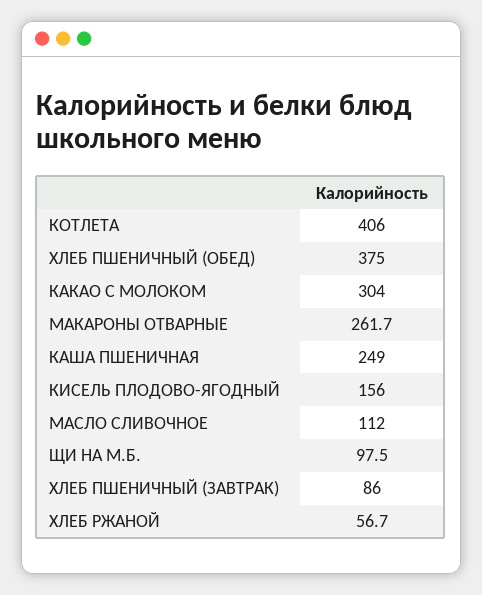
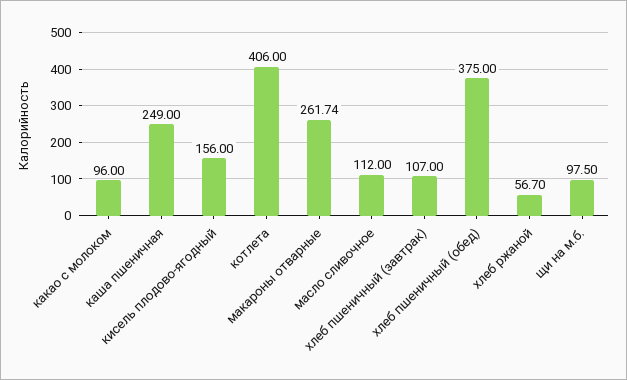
  {
    "КОТЛЕТА": 406,
    "ХЛЕБ ПШЕНИЧНЫЙ (ОБЕД)": 375,
-   "КАКАО С МОЛОКОМ": 304,
+   "КАКАО С МОЛОКОМ": 96,
    "МАКАРОНЫ ОТВАРНЫЕ": 261.74,
    "КАША ПШЕНИЧНАЯ": 249,
    "КИСЕЛЬ ПЛОДОВО-ЯГОДНЫЙ": 156,
    "МАСЛО СЛИВОЧНОЕ": 112,
    "ЩИ НА М.Б.": 97.5,
-   "ХЛЕБ ПШЕНИЧНЫЙ (ЗАВТРАК)": 86,
+   "ХЛЕБ ПШЕНИЧНЫЙ (ЗАВТРАК)": 107,
    "ХЛЕБ РЖАНОЙ": 56.7
  }

